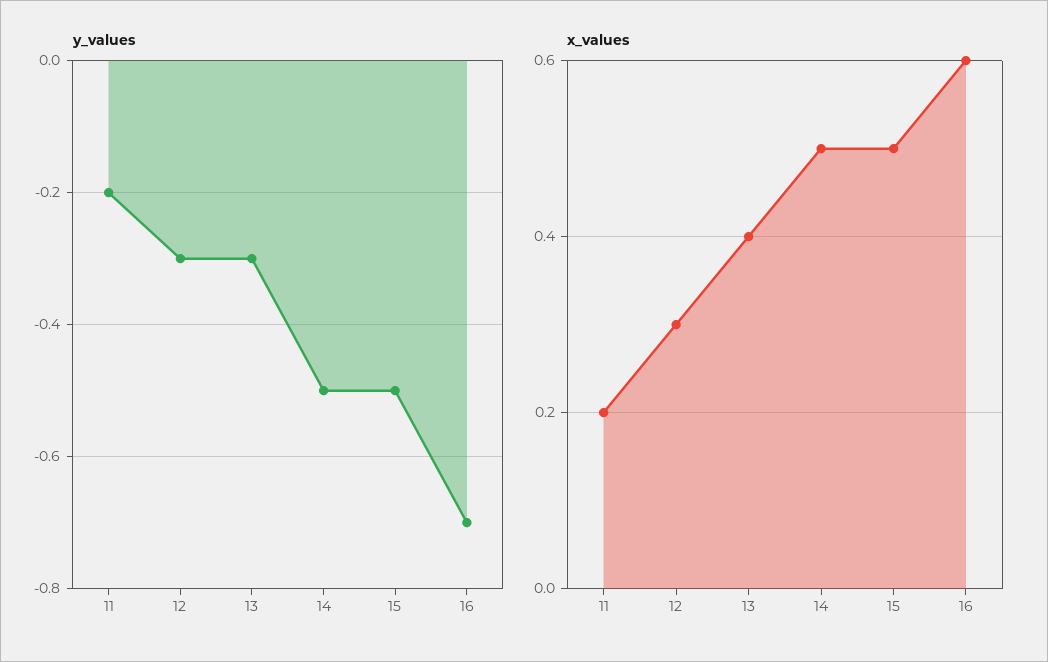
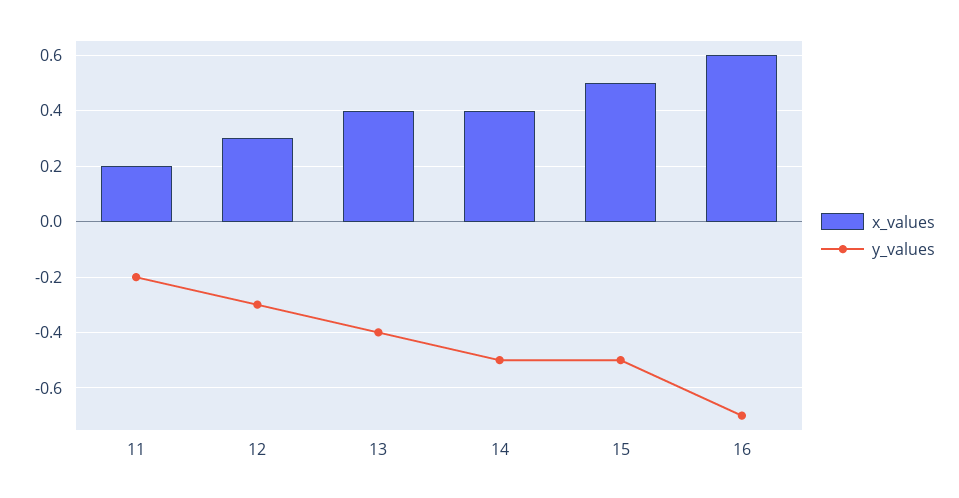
  {
    "y_values": {
      "11": -0.2,
      "12": -0.3,
-     "13": -0.3,
+     "13": -0.4,
      "14": -0.5,
      "15": -0.5,
      "16": -0.7
    },
    "x_values": {
      "11": 0.2,
      "12": 0.3,
      "13": 0.4,
-     "14": 0.5,
+     "14": 0.4,
      "15": 0.5,
      "16": 0.6
    }
  }

